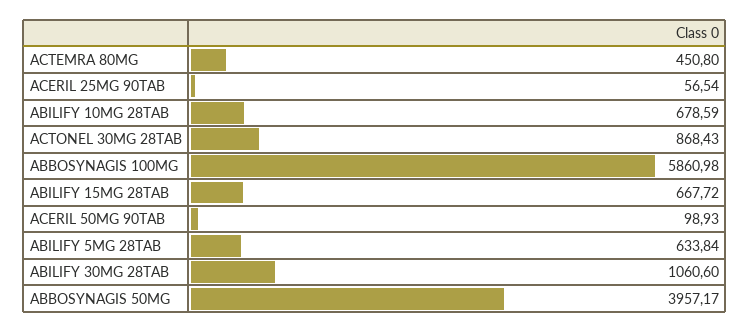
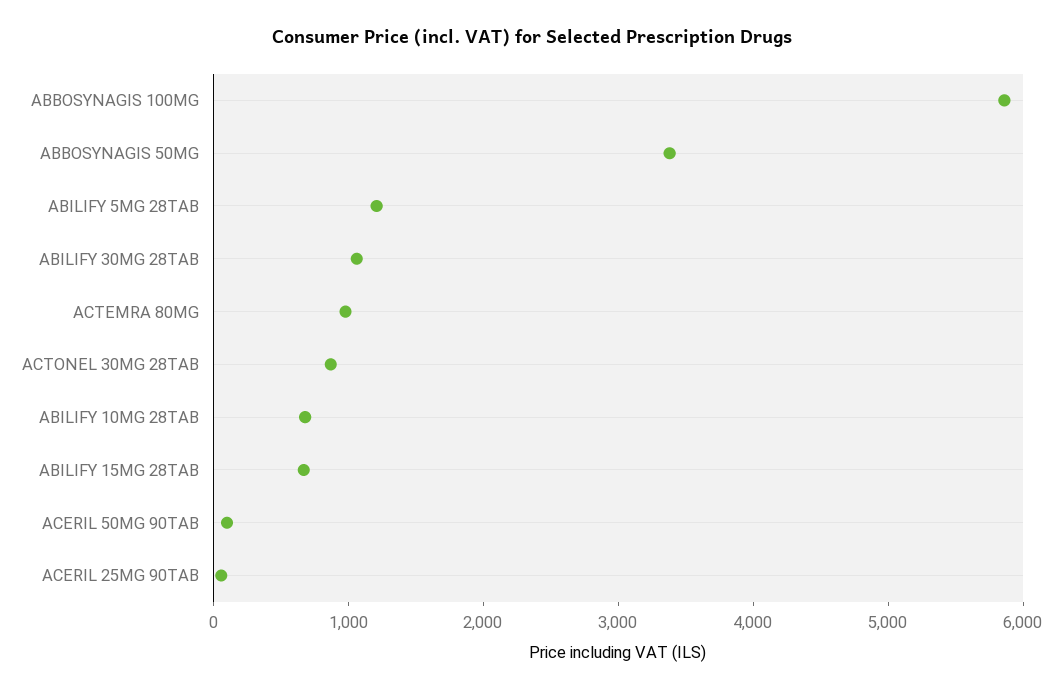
  {
-   "ACTEMRA 80MG": 450.8,
+   "ACTEMRA 80MG": 1000,
    "ACERIL 25MG 90TAB": 56.54,
    "ABILIFY 10MG 28TAB": 678.59,
    "ACTONEL 30MG 28TAB": 868.43,
    "ABBOSYNAGIS 100MG": 5860.98,
    "ABILIFY 15MG 28TAB": 667.72,
    "ACERIL 50MG 90TAB": 98.93,
-   "ABILIFY 5MG 28TAB": 633.84,
+   "ABILIFY 5MG 28TAB": 1200,
    "ABILIFY 30MG 28TAB": 1060.6,
-   "ABBOSYNAGIS 50MG": 3957.17
+   "ABBOSYNAGIS 50MG": 3400
  }

